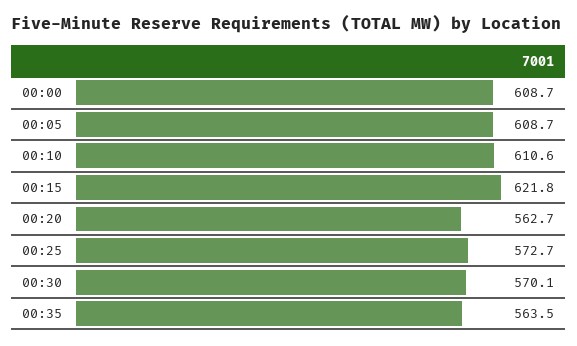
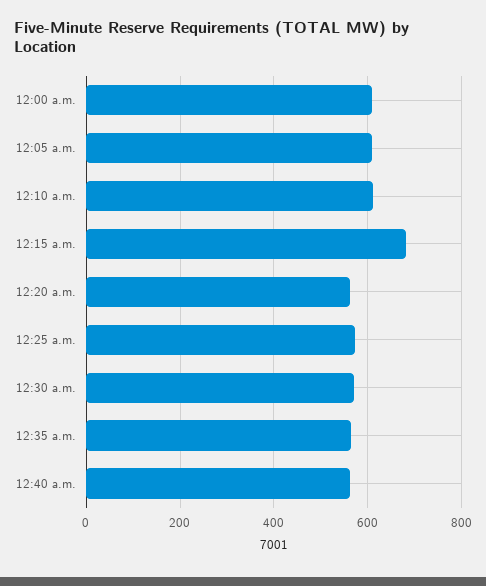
  {
    "00:00": 608.7,
    "00:05": 608.7,
    "00:10": 610.6,
-   "00:15": 621.8,
+   "00:15": 680,
    "00:20": 562.7,
    "00:25": 572.7,
    "00:30": 570.1,
-   "00:35": 563.5
+   "00:35": 563.5,
+   "12:40 a.m.": 560
  }

